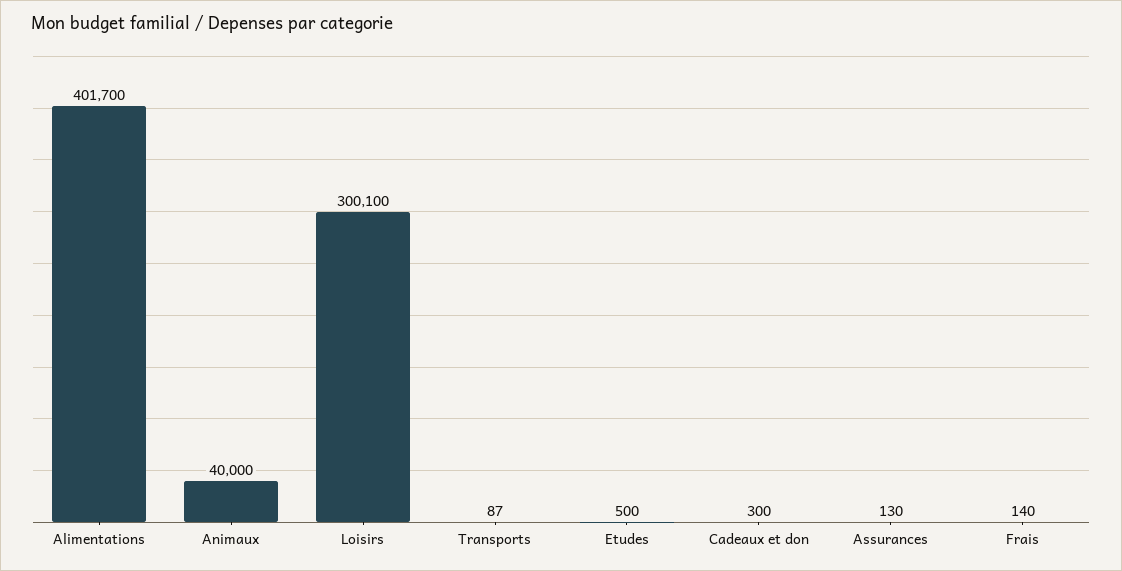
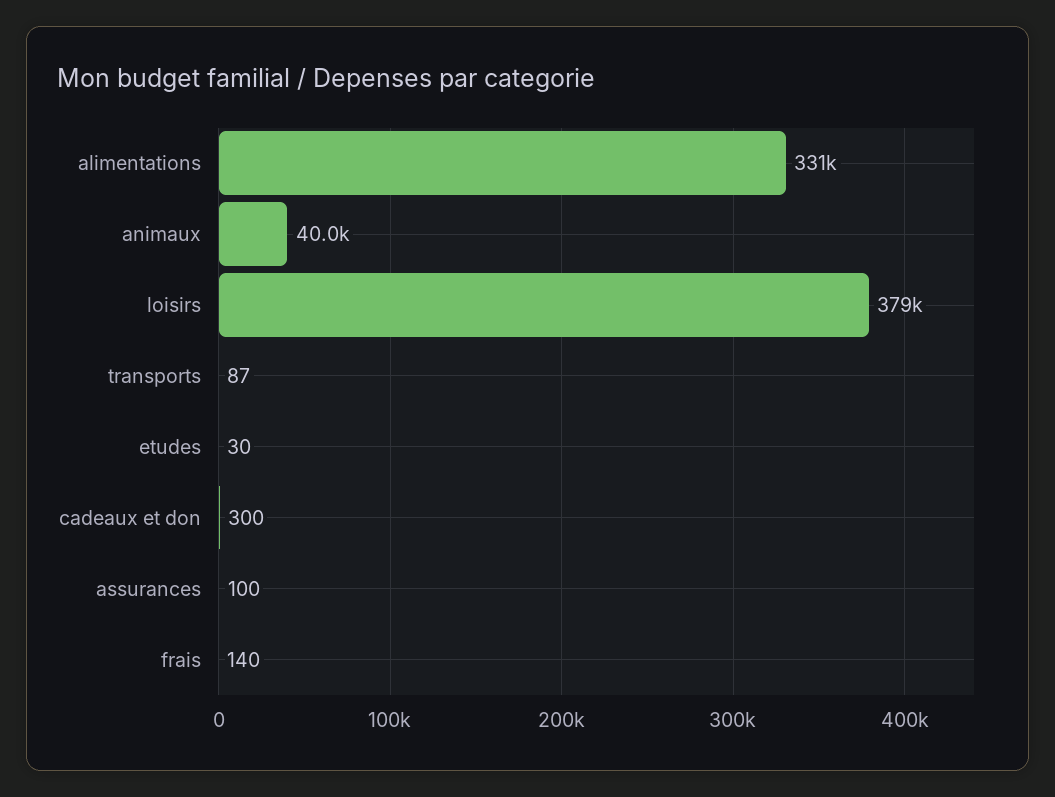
  {
-   "Alimentations": 401700,
+   "Alimentations": 331000,
    "Animaux": 40000,
-   "Loisirs": 300100,
+   "Loisirs": 379000,
    "Transports": 87,
-   "Etudes": 500,
+   "Etudes": 30,
    "Cadeaux et don": 300,
-   "Assurances": 130,
+   "Assurances": 100,
    "Frais": 140
  }

